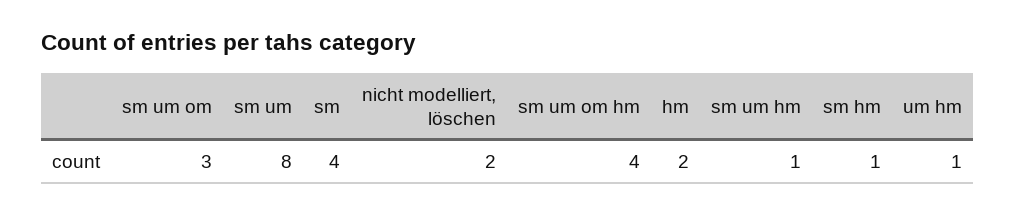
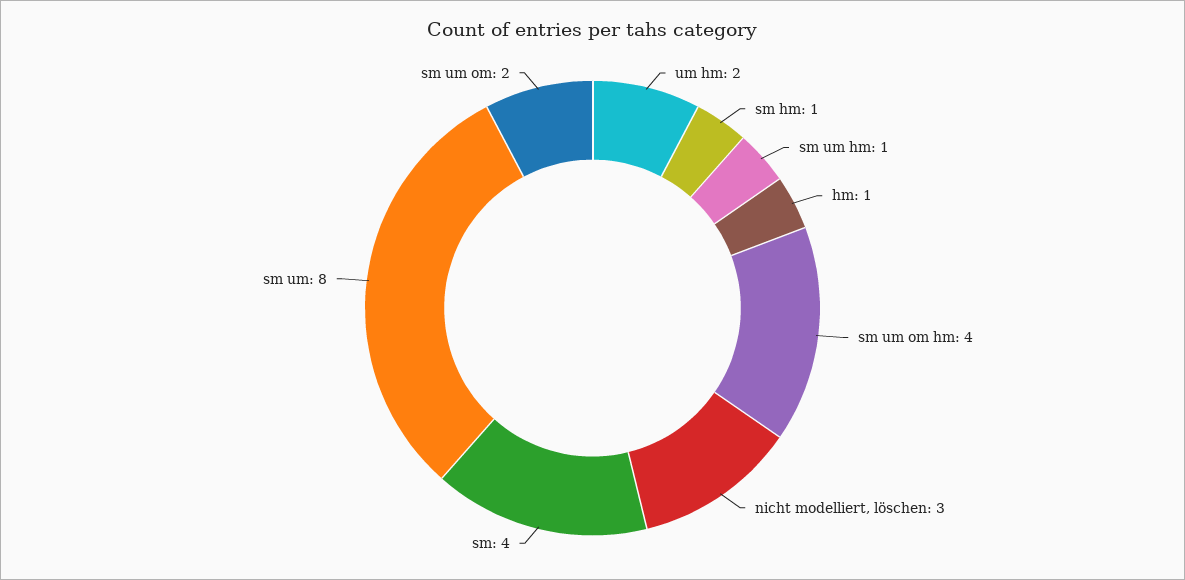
  {
-   "sm um om": 3,
+   "sm um om": 2,
    "sm um": 8,
    "sm": 4,
-   "nicht modelliert, löschen": 2,
+   "nicht modelliert, löschen": 3,
    "sm um om hm": 4,
-   "hm": 2,
+   "hm": 1,
    "sm um hm": 1,
    "sm hm": 1,
-   "um hm": 1
+   "um hm": 2
  }

